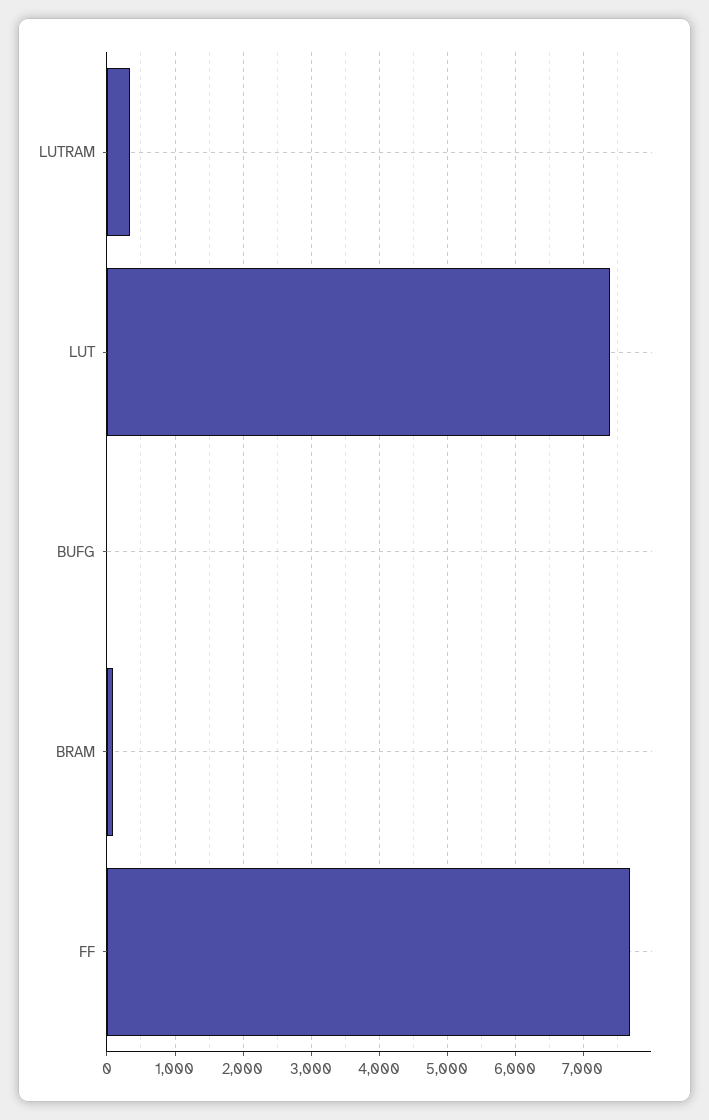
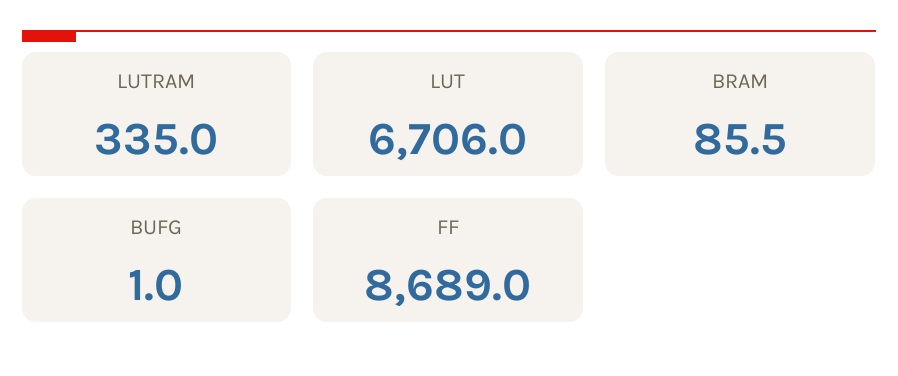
  {
    "LUTRAM": 335,
-   "LUT": 7400,
+   "LUT": 6706,
    "BUFG": 1,
    "BRAM": 85.5,
-   "FF": 7700
+   "FF": 8689
  }

